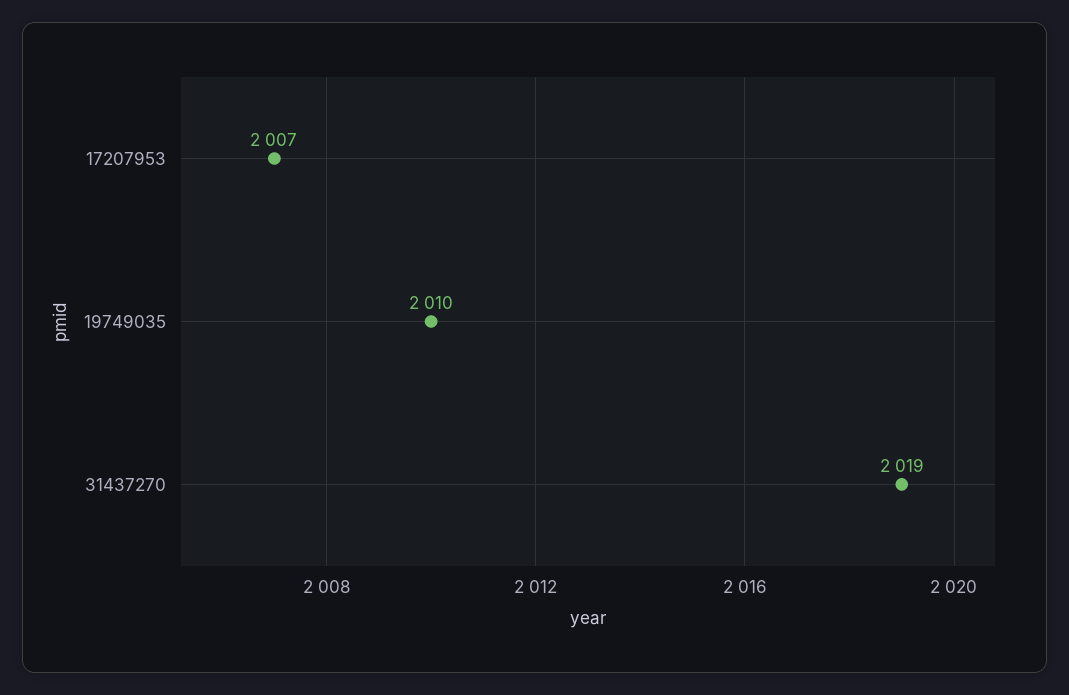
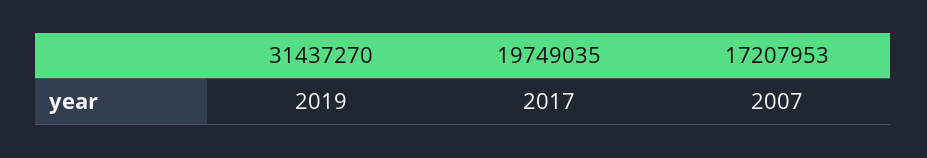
  {
    "17207953": 2007,
-   "19749035": 2010,
+   "19749035": 2017,
    "31437270": 2019
  }

